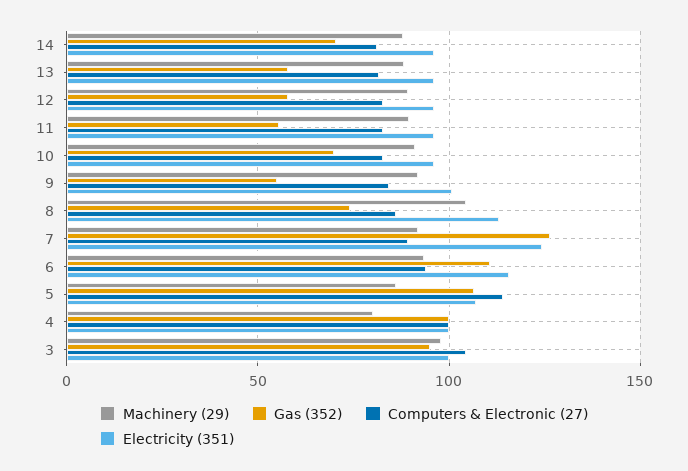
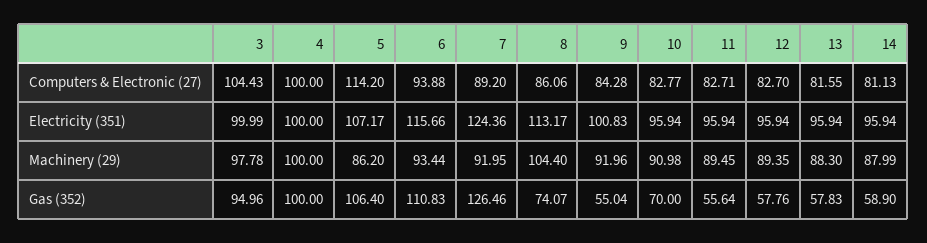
  {
    "Machinery (29)": {
      "14": 87.99,
      "13": 88.3,
      "12": 89.35,
      "11": 89.45,
      "10": 90.98,
      "9": 91.96,
      "8": 104.4,
      "7": 91.95,
      "6": 93.44,
      "5": 86.2,
-     "4": 80,
+     "4": 100,
      "3": 97.78
    },
    "Gas (352)": {
-     "14": 70,
+     "14": 58.9,
      "13": 57.83,
      "12": 57.76,
      "11": 55.64,
      "10": 70,
      "9": 55.04,
      "8": 74.07,
      "7": 126.46,
      "6": 110.83,
      "5": 106.4,
      "4": 100,
      "3": 94.96
    },
    "Computers & Electronic (27)": {
      "14": 81.13,
      "13": 81.55,
      "12": 82.7,
      "11": 82.71,
      "10": 82.77,
      "9": 84.28,
      "8": 86.06,
      "7": 89.2,
      "6": 93.88,
      "5": 114.2,
      "4": 100,
      "3": 104.43
    },
    "Electricity (351)": {
      "14": 95.94,
      "13": 95.94,
      "12": 95.94,
      "11": 95.94,
      "10": 95.94,
      "9": 100.83,
      "8": 113.17,
      "7": 124.36,
      "6": 115.66,
      "5": 107.17,
      "4": 100,
      "3": 99.99
    }
  }

